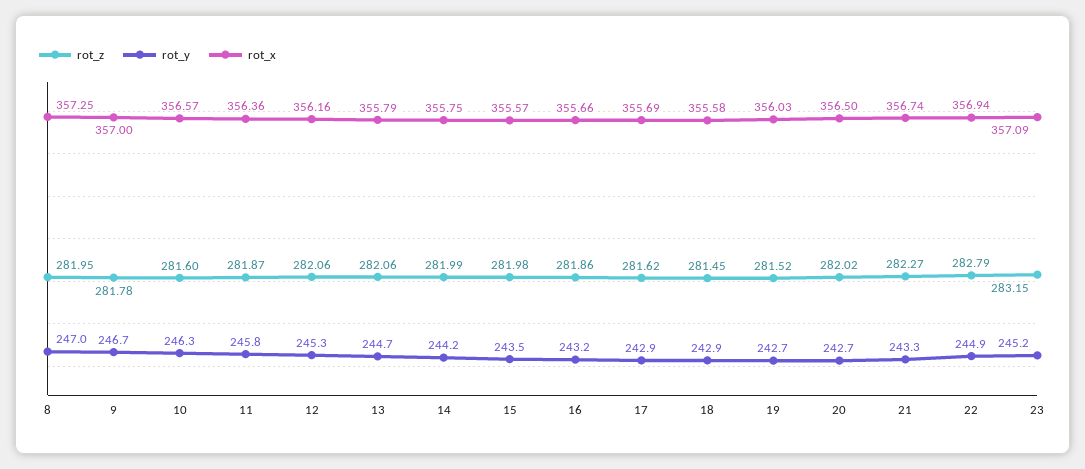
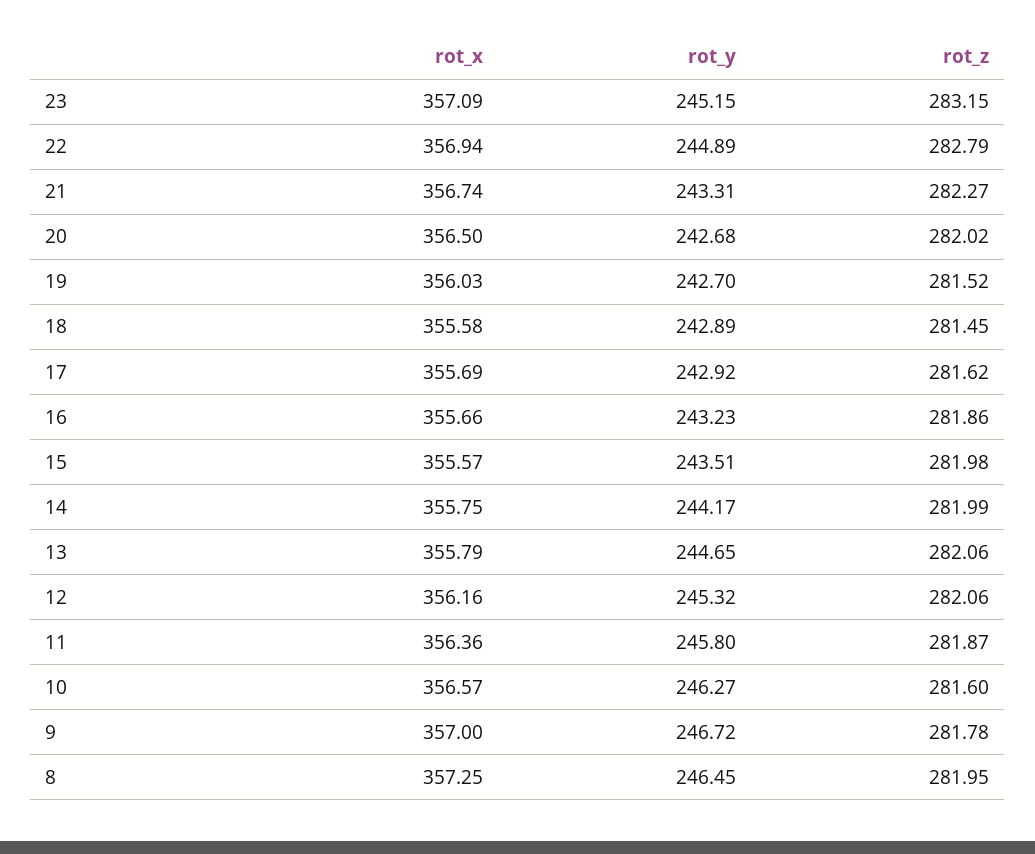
  {
    "rot_z": {
      "8": 281.95,
      "9": 281.78,
      "10": 281.6,
      "11": 281.87,
      "12": 282.06,
      "13": 282.06,
      "14": 281.99,
      "15": 281.98,
      "16": 281.86,
      "17": 281.62,
      "18": 281.45,
      "19": 281.52,
      "20": 282.02,
      "21": 282.27,
      "22": 282.79,
      "23": 283.15
    },
    "rot_y": {
-     "8": 247,
+     "8": 246.45,
      "9": 246.72,
      "10": 246.27,
      "11": 245.8,
      "12": 245.32,
      "13": 244.65,
      "14": 244.17,
      "15": 243.51,
      "16": 243.23,
      "17": 242.92,
      "18": 242.89,
      "19": 242.7,
      "20": 242.68,
      "21": 243.31,
      "22": 244.89,
      "23": 245.15
    },
    "rot_x": {
      "8": 357.25,
      "9": 357,
      "10": 356.57,
      "11": 356.36,
      "12": 356.16,
      "13": 355.79,
      "14": 355.75,
      "15": 355.57,
      "16": 355.66,
      "17": 355.69,
      "18": 355.58,
      "19": 356.03,
      "20": 356.5,
      "21": 356.74,
      "22": 356.94,
      "23": 357.09
    }
  }

